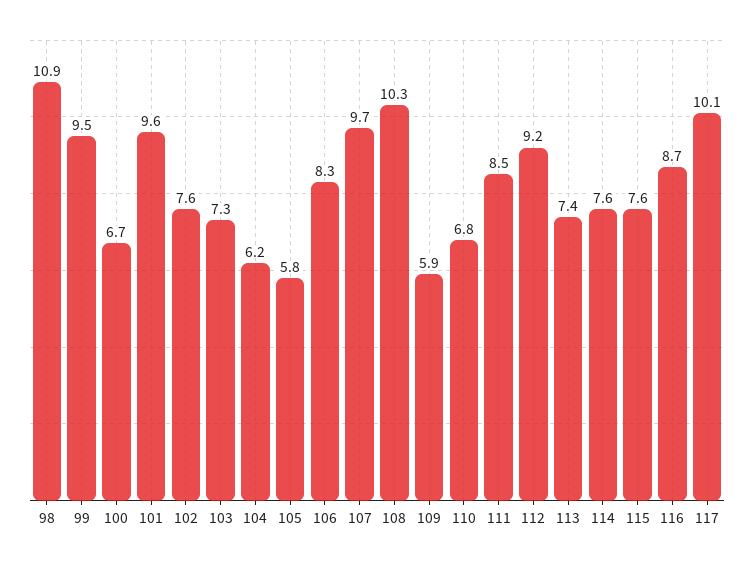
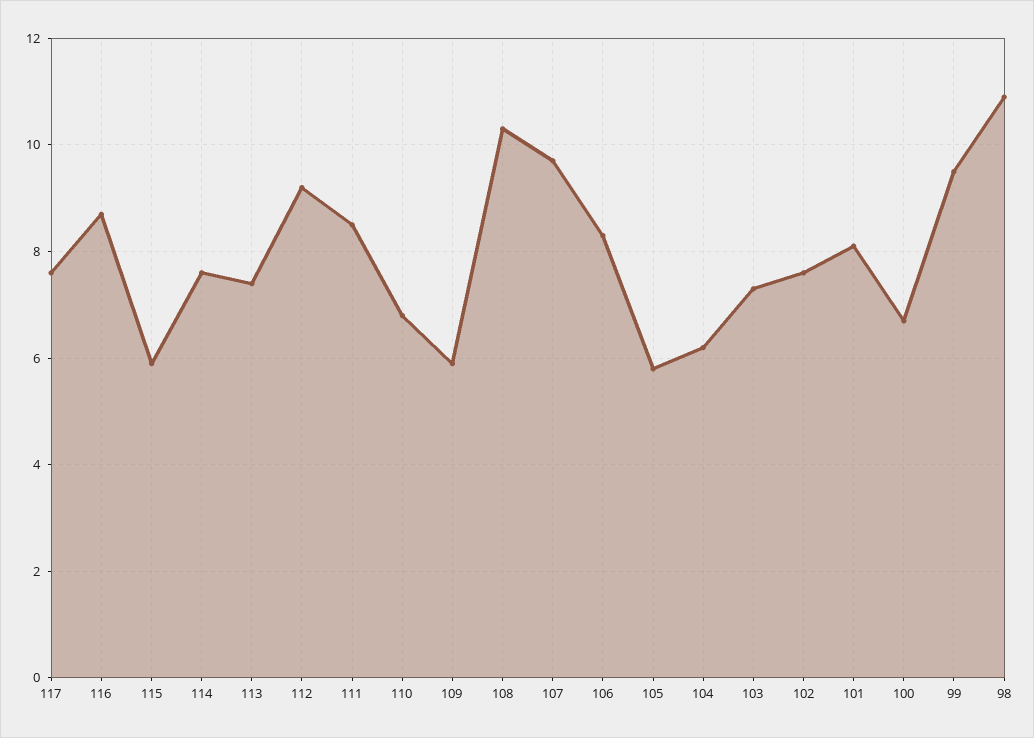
  {
    "98": 10.9,
    "99": 9.5,
    "100": 6.7,
-   "101": 9.6,
+   "101": 8,
    "102": 7.6,
    "103": 7.3,
    "104": 6.2,
    "105": 5.8,
    "106": 8.3,
    "107": 9.7,
    "108": 10.3,
    "109": 5.9,
    "110": 6.8,
    "111": 8.5,
    "112": 9.2,
    "113": 7.4,
    "114": 7.6,
-   "115": 7.6,
+   "115": 6,
    "116": 8.7,
-   "117": 10.1
+   "117": 7.5
  }

